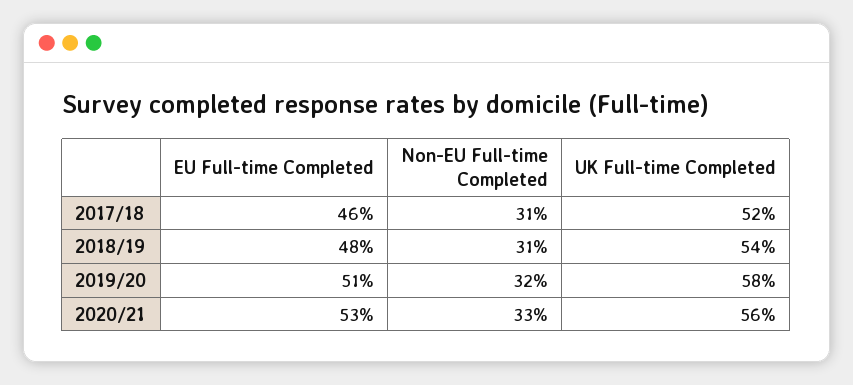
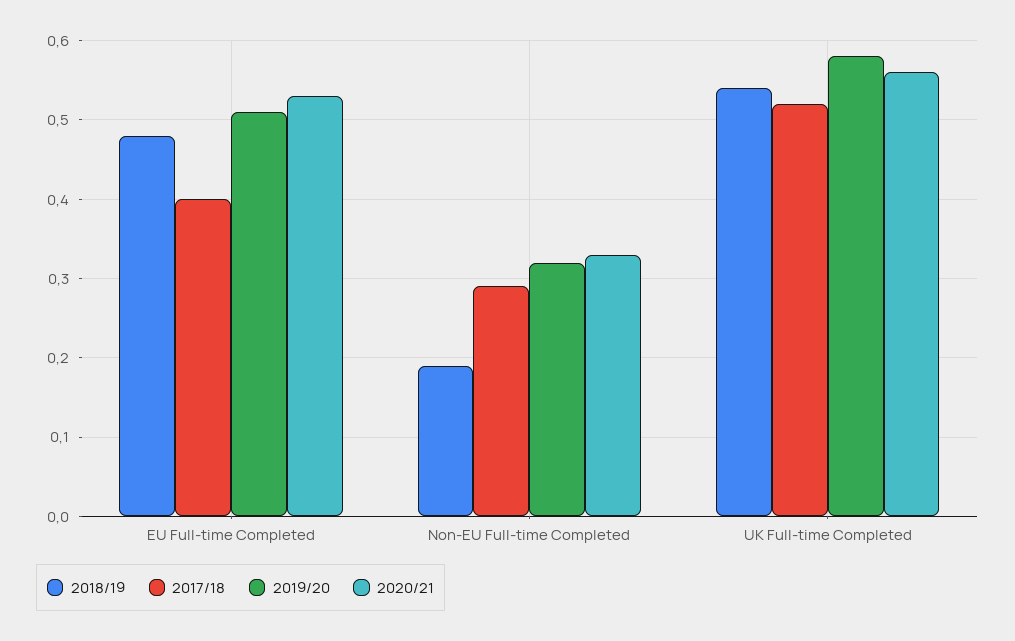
  {
    "2017/18": {
-     "EU Full-time Completed": 0.46,
+     "EU Full-time Completed": 0.4,
-     "Non-EU Full-time Completed": 0.31,
+     "Non-EU Full-time Completed": 0.29,
      "UK Full-time Completed": 0.52
    },
    "2018/19": {
      "EU Full-time Completed": 0.48,
-     "Non-EU Full-time Completed": 0.31,
+     "Non-EU Full-time Completed": 0.19,
      "UK Full-time Completed": 0.54
    },
    "2019/20": {
      "EU Full-time Completed": 0.51,
      "Non-EU Full-time Completed": 0.32,
      "UK Full-time Completed": 0.58
    },
    "2020/21": {
      "EU Full-time Completed": 0.53,
      "Non-EU Full-time Completed": 0.33,
      "UK Full-time Completed": 0.56
    }
  }

